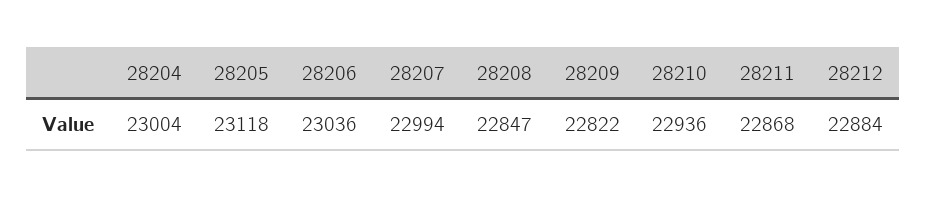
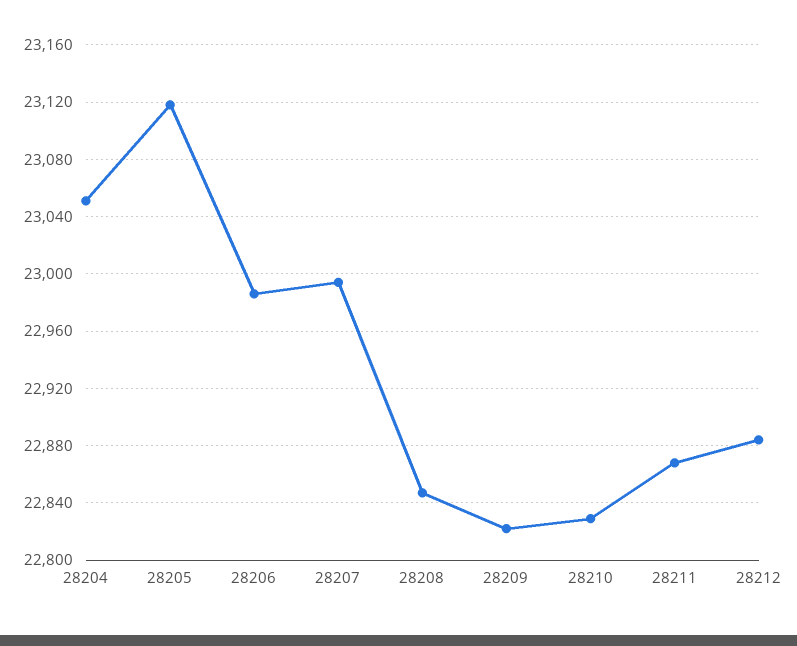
  {
-   "28204": 23004,
+   "28204": 23050,
    "28205": 23118,
-   "28206": 23036,
+   "28206": 22985,
    "28207": 22994,
    "28208": 22847,
    "28209": 22822,
-   "28210": 22936,
+   "28210": 22830,
    "28211": 22868,
    "28212": 22884
  }

